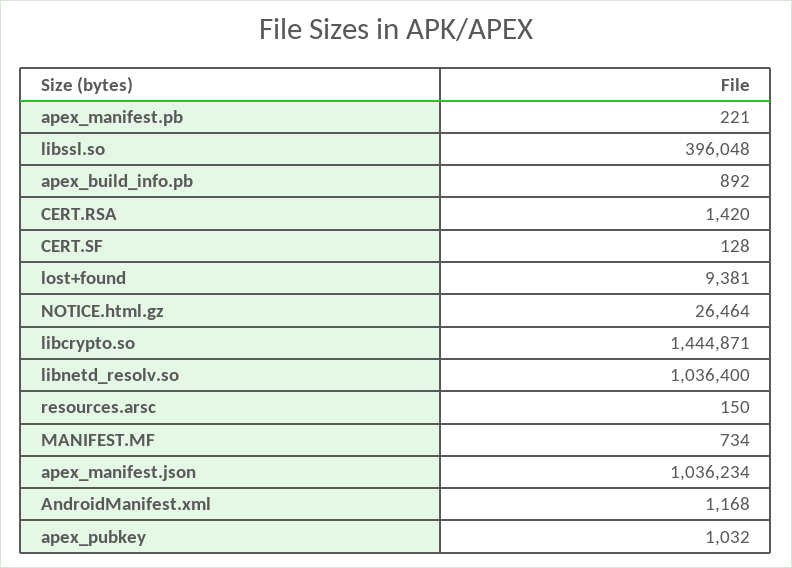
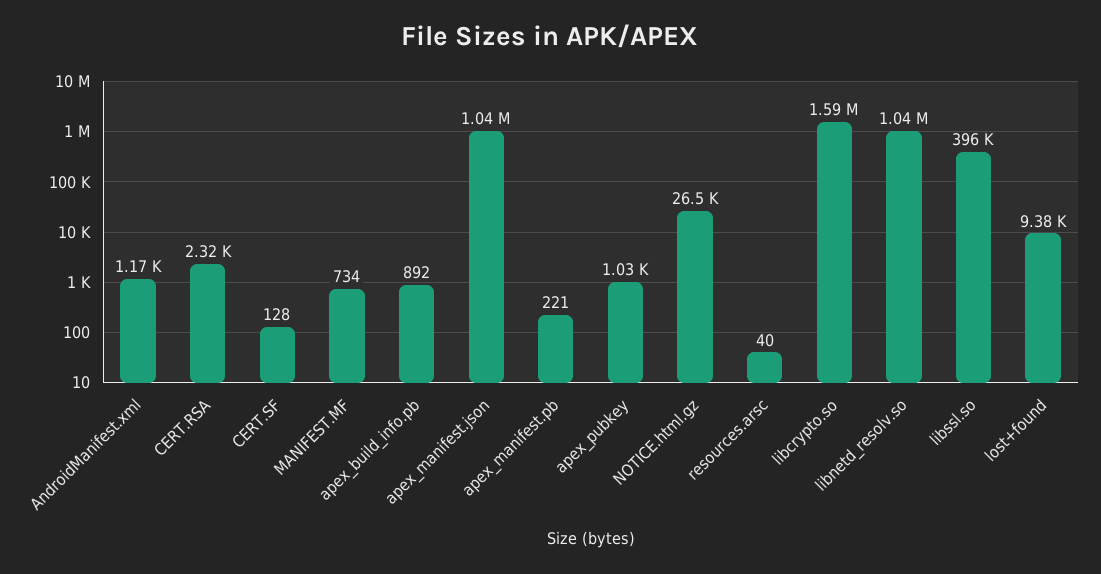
  {
    "apex_manifest.pb": 221,
    "libssl.so": 396048,
    "apex_build_info.pb": 892,
-   "CERT.RSA": 1420,
+   "CERT.RSA": 2320,
    "CERT.SF": 128,
    "lost+found": 9381,
    "NOTICE.html.gz": 26464,
-   "libcrypto.so": 1444871,
+   "libcrypto.so": 1590000,
    "libnetd_resolv.so": 1036400,
-   "resources.arsc": 150,
+   "resources.arsc": 40,
    "MANIFEST.MF": 734,
    "apex_manifest.json": 1036234,
    "AndroidManifest.xml": 1168,
    "apex_pubkey": 1032
  }

